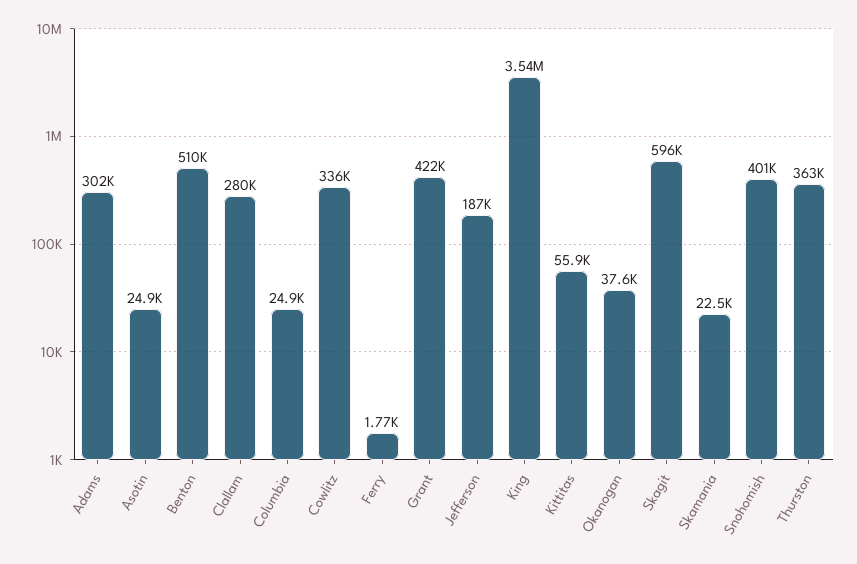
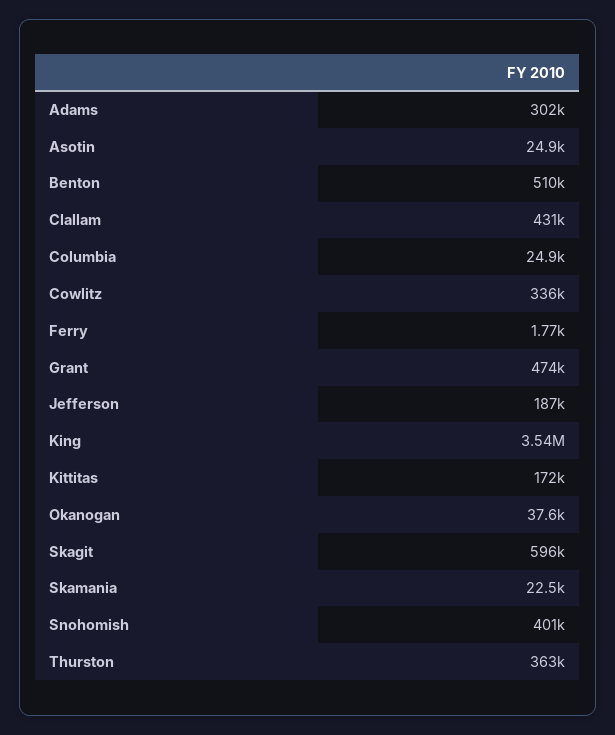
  {
    "Adams": 302000,
    "Asotin": 24900,
    "Benton": 510000,
-   "Clallam": 280000,
+   "Clallam": 431000,
    "Columbia": 24900,
    "Cowlitz": 336000,
    "Ferry": 1770,
-   "Grant": 422000,
+   "Grant": 474000,
    "Jefferson": 187000,
    "King": 3540000,
-   "Kittitas": 55900,
+   "Kittitas": 172000,
    "Okanogan": 37600,
    "Skagit": 596000,
    "Skamania": 22500,
    "Snohomish": 401000,
    "Thurston": 363000
  }

